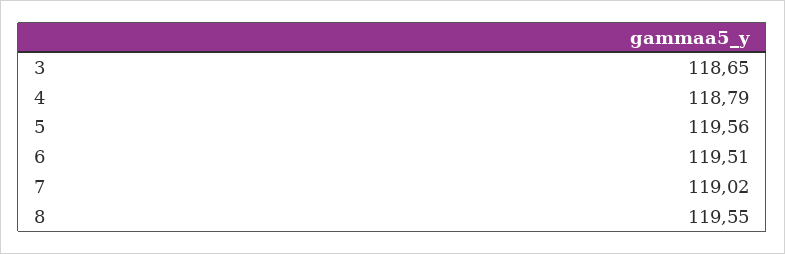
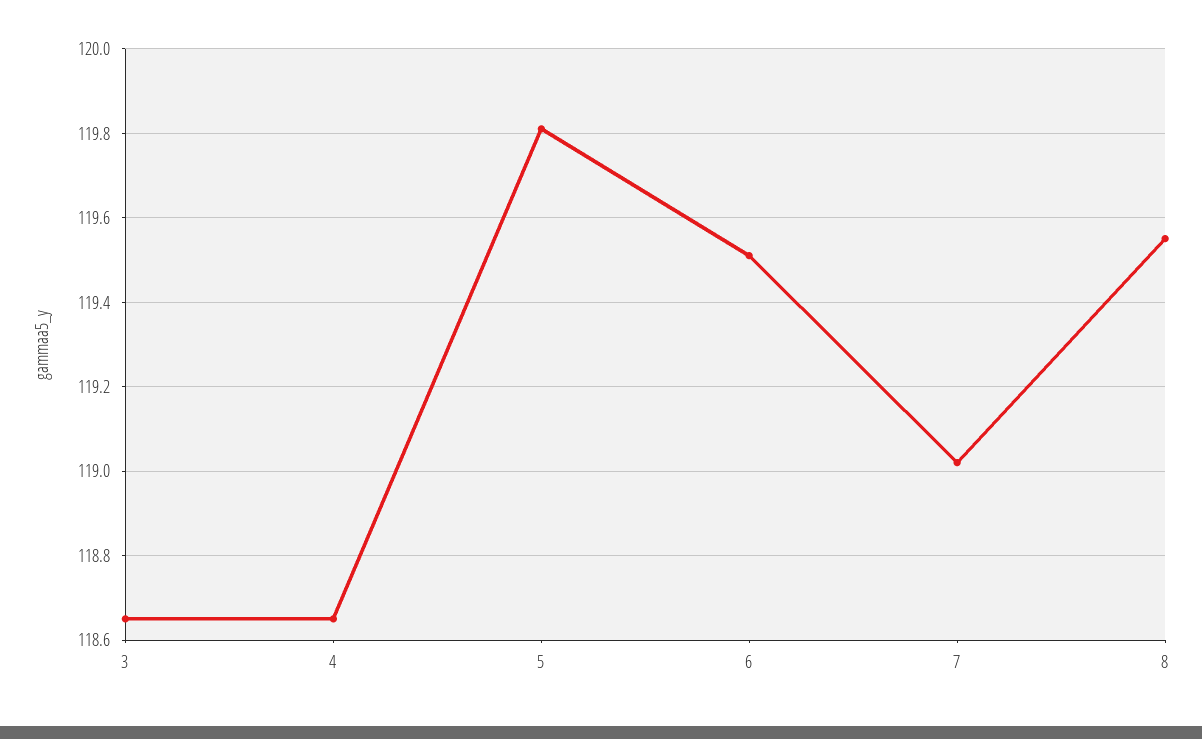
  {
    "3": 118.65,
-   "4": 118.79,
+   "4": 118.65,
-   "5": 119.56,
+   "5": 119.8,
    "6": 119.51,
    "7": 119.02,
    "8": 119.55
  }

